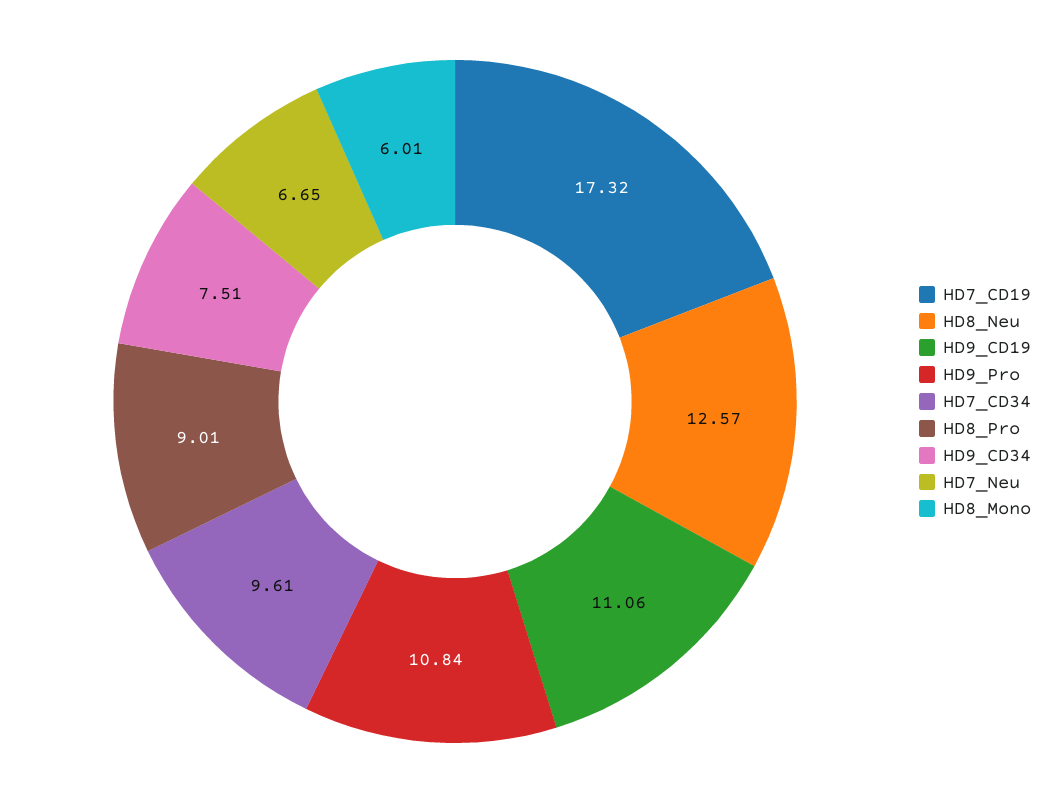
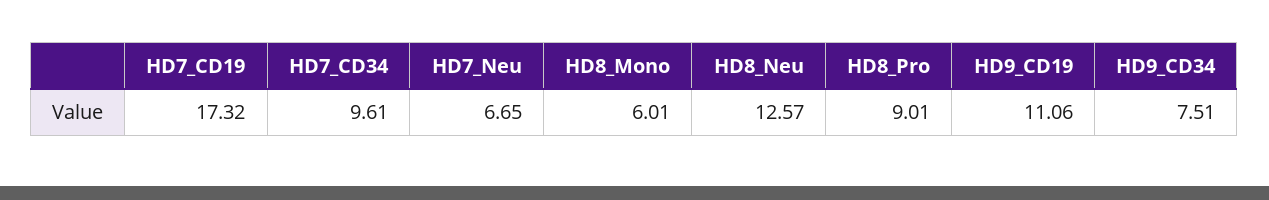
  {
    "HD7_CD19": 17.32,
    "HD8_Neu": 12.57,
    "HD9_CD19": 11.06,
-   "HD9_Pro": 10.84,
    "HD7_CD34": 9.61,
    "HD8_Pro": 9.01,
    "HD9_CD34": 7.51,
    "HD7_Neu": 6.65,
    "HD8_Mono": 6.01
  }

